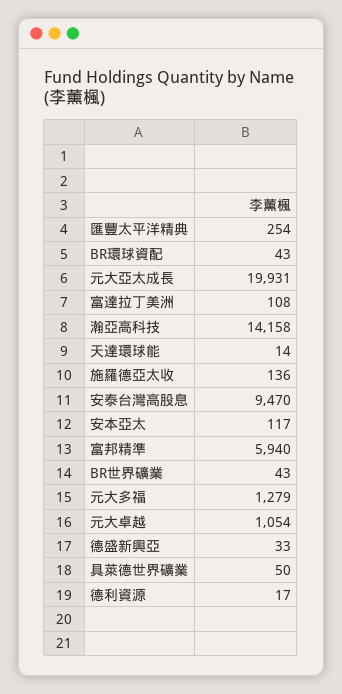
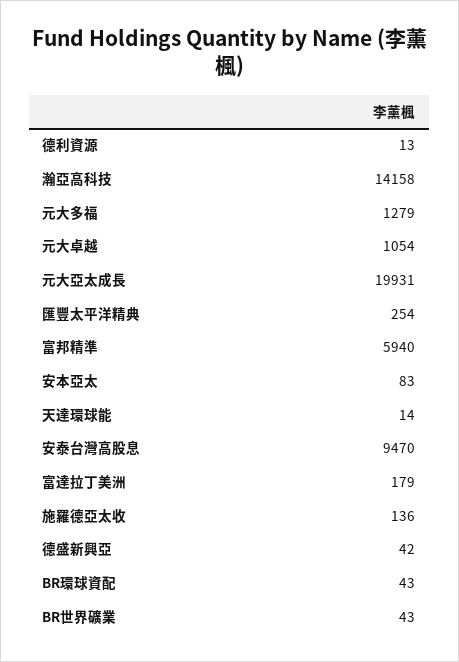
  {
    "匯豐太平洋精典": 254,
    "BR環球資配": 43,
    "元大亞太成長": 19931,
-   "富達拉丁美洲": 108,
+   "富達拉丁美洲": 179,
    "瀚亞高科技": 14158,
    "天達環球能": 14,
    "施羅德亞太收": 136,
    "安泰台灣高股息": 9470,
-   "安本亞太": 117,
+   "安本亞太": 83,
    "富邦精準": 5940,
    "BR世界礦業": 43,
    "元大多福": 1279,
    "元大卓越": 1054,
-   "德盛新興亞": 33,
+   "德盛新興亞": 42,
-   "具萊德世界礦業": 50,
-   "德利資源": 17
+   "德利資源": 13
  }

